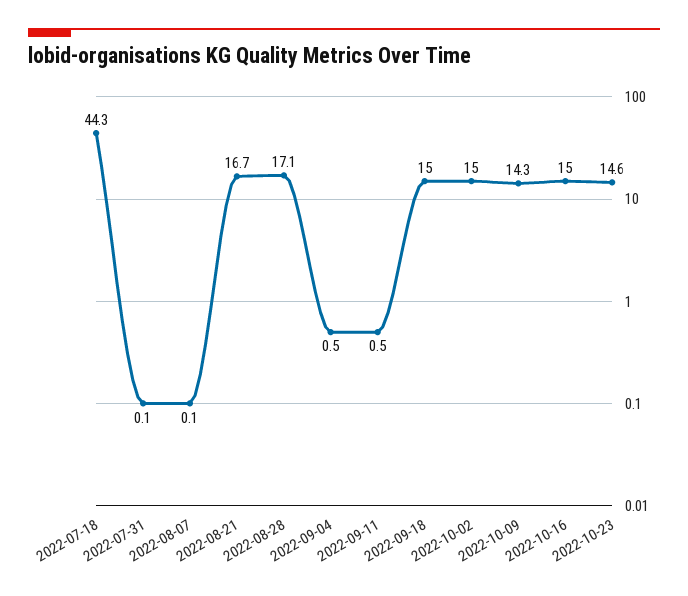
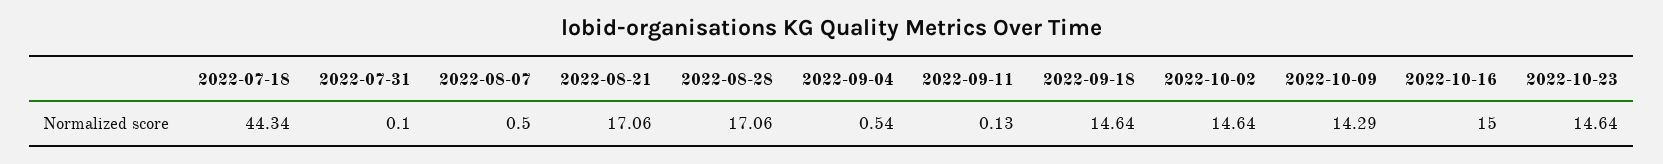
  {
    "2022-07-18": 44.34,
    "2022-07-31": 0.1,
-   "2022-08-07": 0.1,
+   "2022-08-07": 0.5,
-   "2022-08-21": 16.7,
+   "2022-08-21": 17.06,
    "2022-08-28": 17.06,
    "2022-09-04": 0.54,
-   "2022-09-11": 0.5,
+   "2022-09-11": 0.13,
-   "2022-09-18": 15,
+   "2022-09-18": 14.64,
-   "2022-10-02": 15,
+   "2022-10-02": 14.64,
    "2022-10-09": 14.29,
    "2022-10-16": 15,
    "2022-10-23": 14.64
  }

